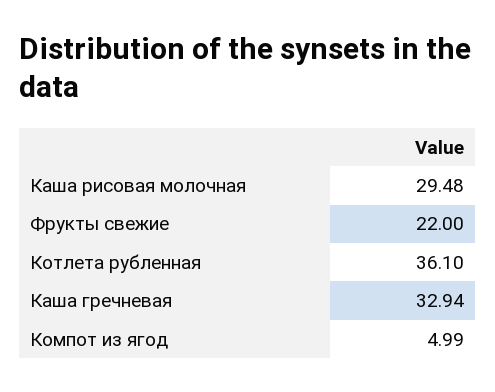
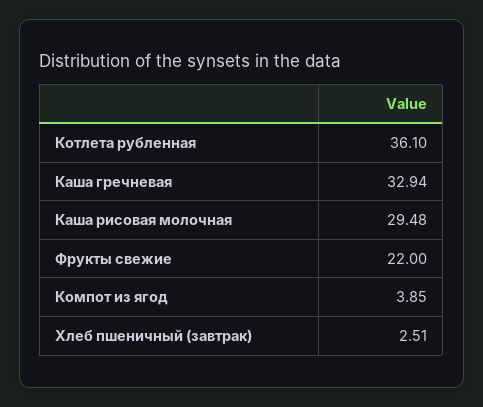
  {
    "Каша рисовая молочная": 29.48,
    "Фрукты свежие": 22,
    "Котлета рубленная": 36.1,
    "Каша гречневая": 32.94,
-   "Компот из ягод": 4.99
+   "Компот из ягод": 3.85,
+   "Хлеб пшеничный (завтрак)": 2.51
  }

